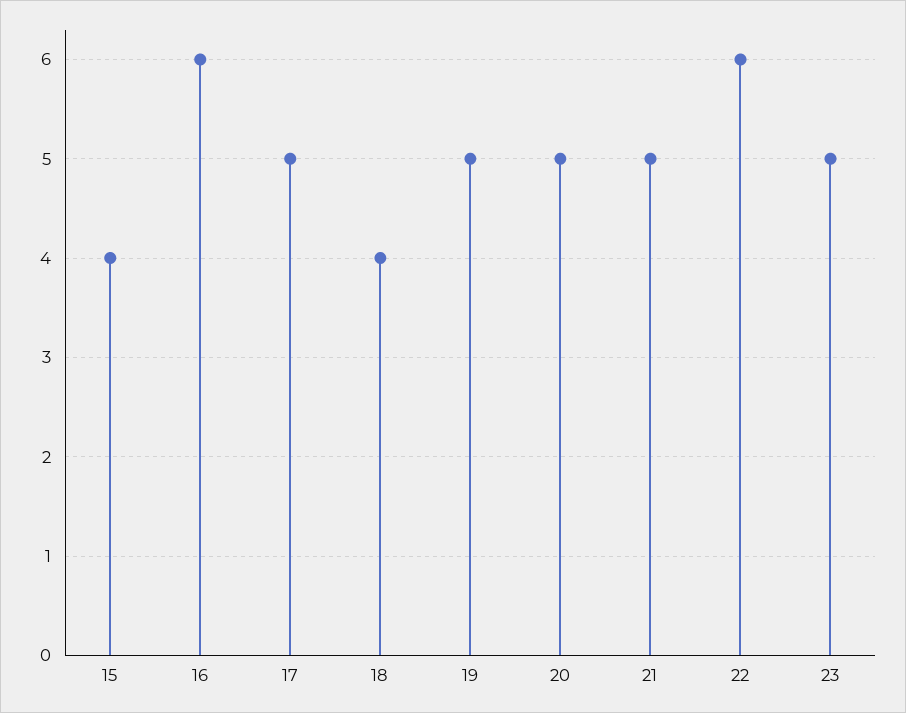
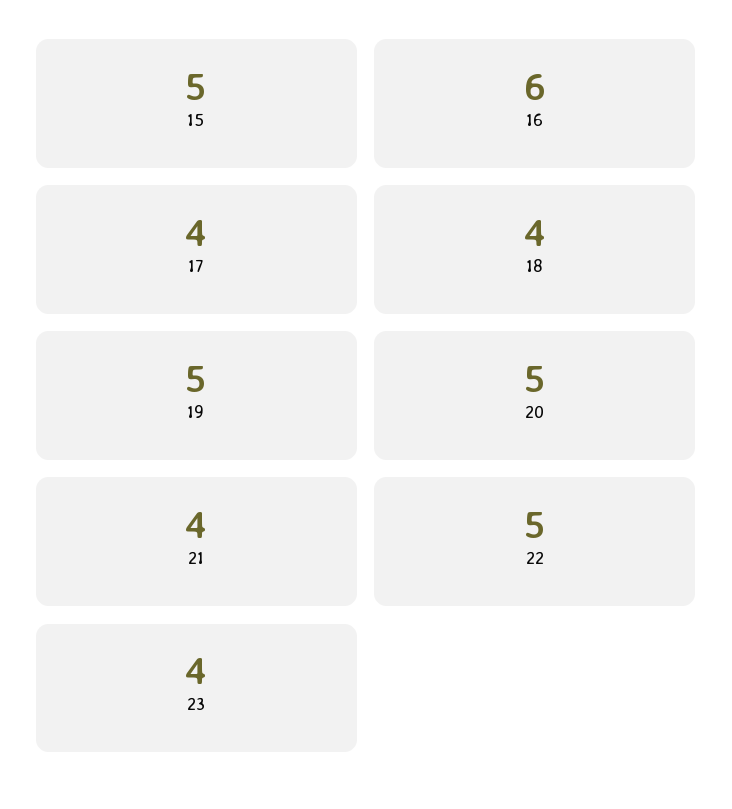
  {
-   "15": 4,
+   "15": 5,
    "16": 6,
-   "17": 5,
+   "17": 4,
    "18": 4,
    "19": 5,
    "20": 5,
-   "21": 5,
+   "21": 4,
-   "22": 6,
+   "22": 5,
-   "23": 5
+   "23": 4
  }

